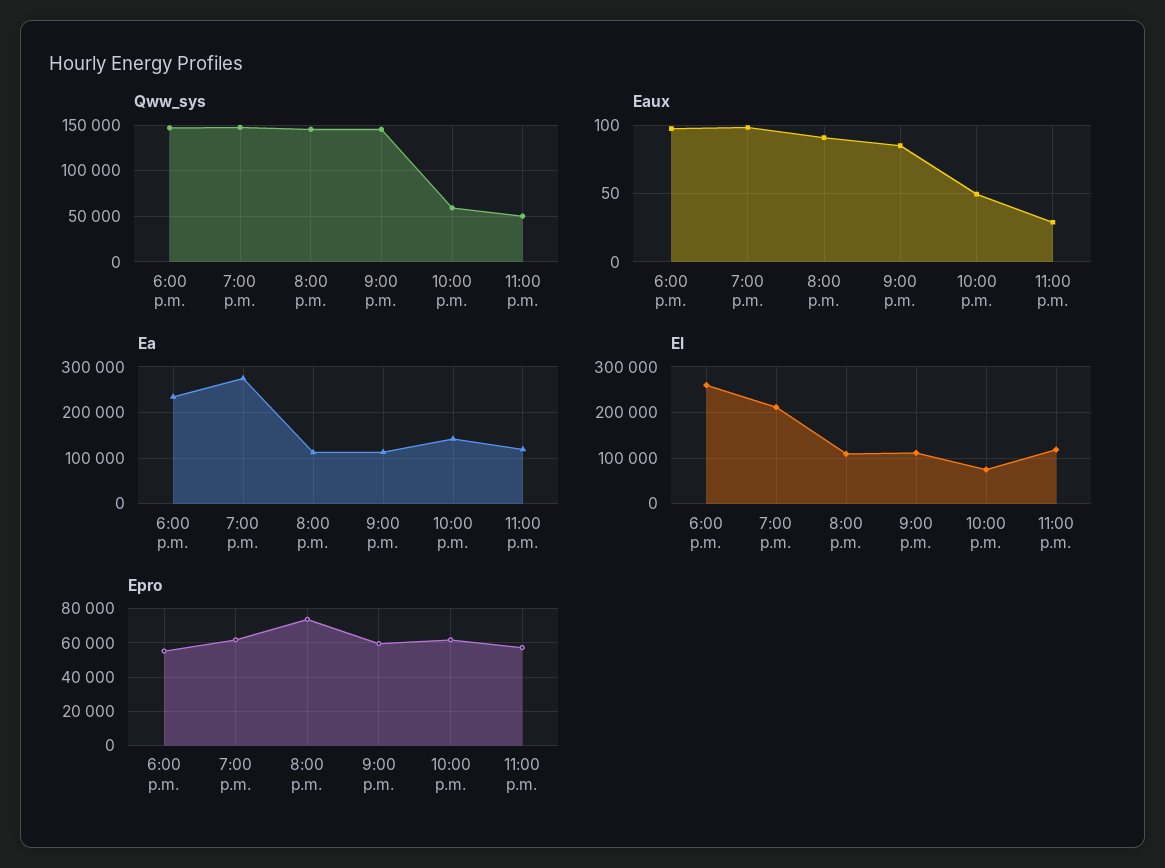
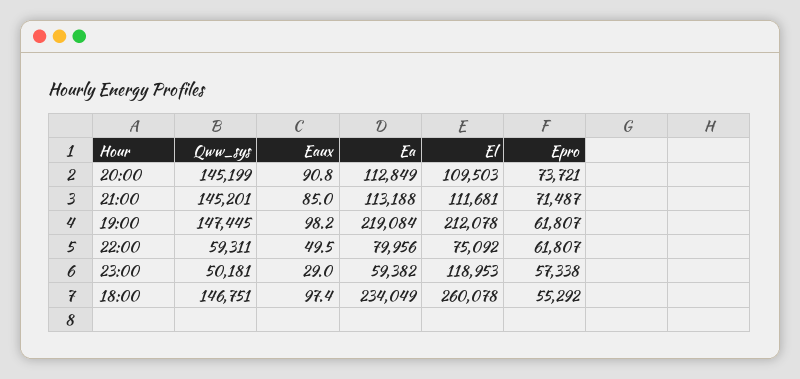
  {
    "Qww_sys": {
      "6:00 p.m.": 146751,
      "7:00 p.m.": 147445,
      "8:00 p.m.": 145199,
      "9:00 p.m.": 145201,
      "10:00 p.m.": 59311,
      "11:00 p.m.": 50181
    },
    "Eaux": {
      "6:00 p.m.": 97.4,
      "7:00 p.m.": 98.2,
      "8:00 p.m.": 90.8,
      "9:00 p.m.": 85,
      "10:00 p.m.": 49.5,
      "11:00 p.m.": 29
    },
    "Ea": {
      "6:00 p.m.": 234049,
-     "7:00 p.m.": 280000,
+     "7:00 p.m.": 219084,
      "8:00 p.m.": 112849,
      "9:00 p.m.": 113188,
-     "10:00 p.m.": 140000,
+     "10:00 p.m.": 79956,
-     "11:00 p.m.": 120000
+     "11:00 p.m.": 59382
    },
    "El": {
      "6:00 p.m.": 260078,
      "7:00 p.m.": 212078,
      "8:00 p.m.": 109503,
      "9:00 p.m.": 111681,
      "10:00 p.m.": 75092,
      "11:00 p.m.": 118953
    },
    "Epro": {
      "6:00 p.m.": 55292,
      "7:00 p.m.": 61807,
      "8:00 p.m.": 73721,
-     "9:00 p.m.": 60000,
+     "9:00 p.m.": 71487,
      "10:00 p.m.": 61807,
      "11:00 p.m.": 57338
    }
  }

